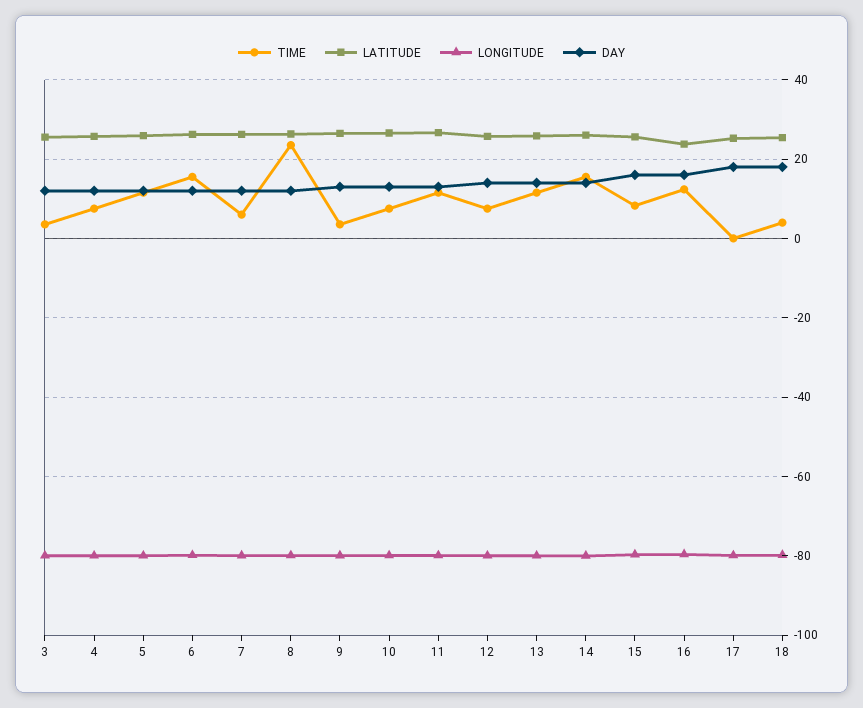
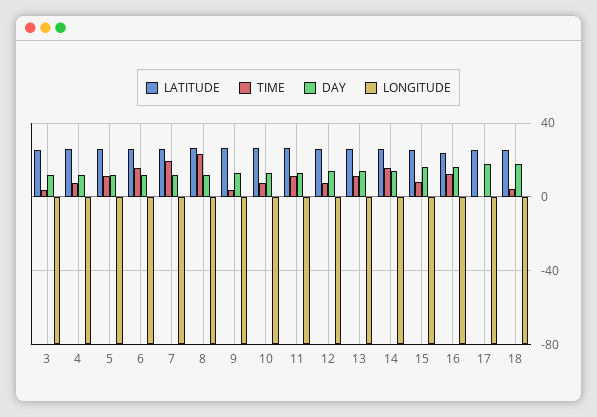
  {
    "TIME": {
      "3": 4,
      "4": 8,
      "5": 12,
      "6": 16,
-     "7": 6,
+     "7": 20,
      "8": 24,
      "9": 4,
      "10": 8,
      "11": 12,
      "12": 8,
      "13": 12,
      "14": 16,
      "15": 8,
      "16": 12,
      "17": 0,
      "18": 4
    },
    "LATITUDE": {
      "3": 26,
      "4": 26,
      "5": 26,
      "6": 26,
      "7": 26,
      "8": 26,
      "9": 26,
      "10": 26,
      "11": 26,
      "12": 26,
      "13": 26,
      "14": 26,
      "15": 26,
      "16": 24,
      "17": 26,
      "18": 26
    },
    "LONGITUDE": {
      "3": -80,
      "4": -80,
      "5": -80,
      "6": -80,
      "7": -80,
      "8": -80,
      "9": -80,
      "10": -80,
      "11": -80,
      "12": -80,
      "13": -80,
      "14": -80,
      "15": -80,
      "16": -80,
      "17": -80,
      "18": -80
    },
    "DAY": {
      "3": 12,
      "4": 12,
      "5": 12,
      "6": 12,
      "7": 12,
      "8": 12,
      "9": 14,
      "10": 14,
      "11": 14,
      "12": 14,
      "13": 14,
      "14": 14,
      "15": 16,
      "16": 16,
      "17": 18,
      "18": 18
    }
  }

